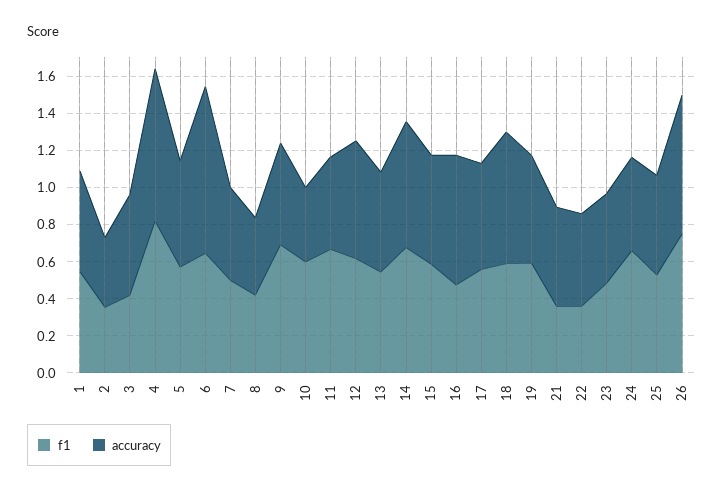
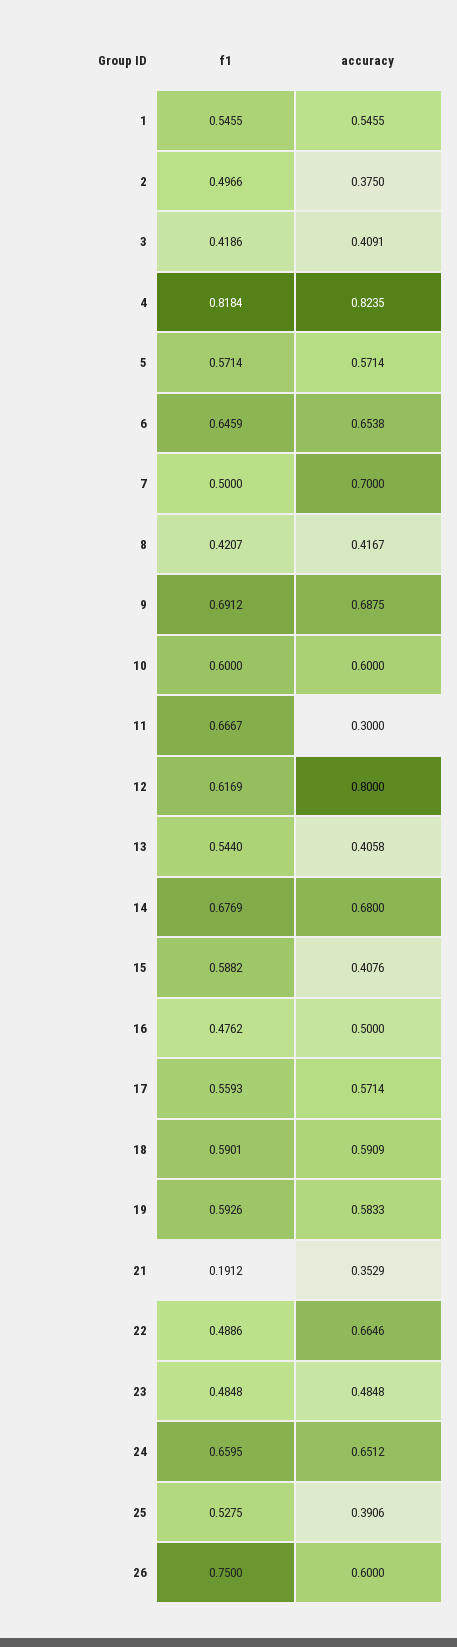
  {
    "f1": {
      "1": 0.5455,
-     "2": 0.35,
+     "2": 0.4966,
      "3": 0.4186,
      "4": 0.8184,
      "5": 0.5714,
      "6": 0.6459,
      "7": 0.5,
      "8": 0.4207,
      "9": 0.6912,
      "10": 0.6,
      "11": 0.6667,
      "12": 0.6169,
      "13": 0.544,
      "14": 0.6769,
      "15": 0.5882,
      "16": 0.4762,
      "17": 0.5593,
      "18": 0.5901,
      "19": 0.5926,
-     "21": 0.35,
+     "21": 0.1912,
-     "22": 0.35,
+     "22": 0.4886,
      "23": 0.4848,
      "24": 0.6595,
      "25": 0.5275,
      "26": 0.75
    },
    "accuracy": {
      "1": 0.5455,
      "2": 0.375,
-     "3": 0.55,
+     "3": 0.4091,
      "4": 0.8235,
      "5": 0.5714,
-     "6": 0.9,
+     "6": 0.6538,
-     "7": 0.5,
+     "7": 0.7,
      "8": 0.4167,
-     "9": 0.55,
+     "9": 0.6875,
-     "10": 0.4,
+     "10": 0.6,
-     "11": 0.5,
+     "11": 0.3,
-     "12": 0.65,
+     "12": 0.8,
-     "13": 0.55,
+     "13": 0.4058,
      "14": 0.68,
-     "15": 0.6,
+     "15": 0.4076,
-     "16": 0.7,
+     "16": 0.5,
      "17": 0.5714,
-     "18": 0.7,
+     "18": 0.5909,
      "19": 0.5833,
-     "21": 0.55,
+     "21": 0.3529,
-     "22": 0.5,
+     "22": 0.6646,
      "23": 0.4848,
-     "24": 0.5,
+     "24": 0.6512,
-     "25": 0.55,
+     "25": 0.3906,
-     "26": 0.75
+     "26": 0.6
    }
  }

